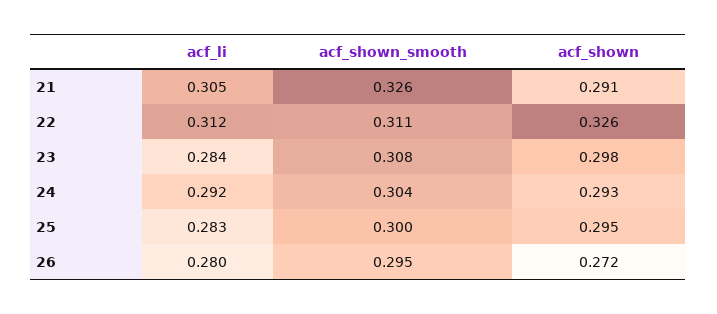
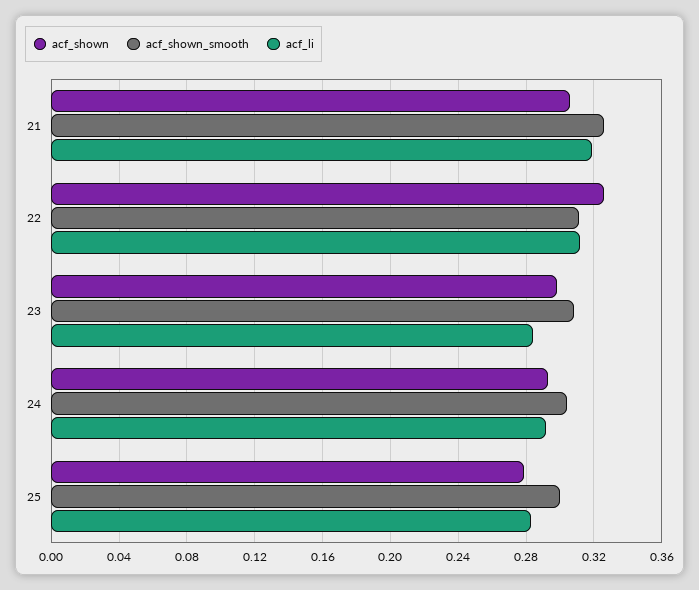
  {
    "acf_li": {
-     "21": 0.305,
+     "21": 0.32,
      "22": 0.312,
      "23": 0.284,
      "24": 0.292,
-     "25": 0.283,
+     "25": 0.283
-     "26": 0.28
    },
    "acf_shown_smooth": {
      "21": 0.326,
      "22": 0.311,
      "23": 0.308,
      "24": 0.304,
-     "25": 0.3,
+     "25": 0.3
-     "26": 0.295
    },
    "acf_shown": {
-     "21": 0.291,
+     "21": 0.305,
      "22": 0.326,
      "23": 0.298,
      "24": 0.293,
-     "25": 0.295,
+     "25": 0.28
-     "26": 0.272
    }
  }

